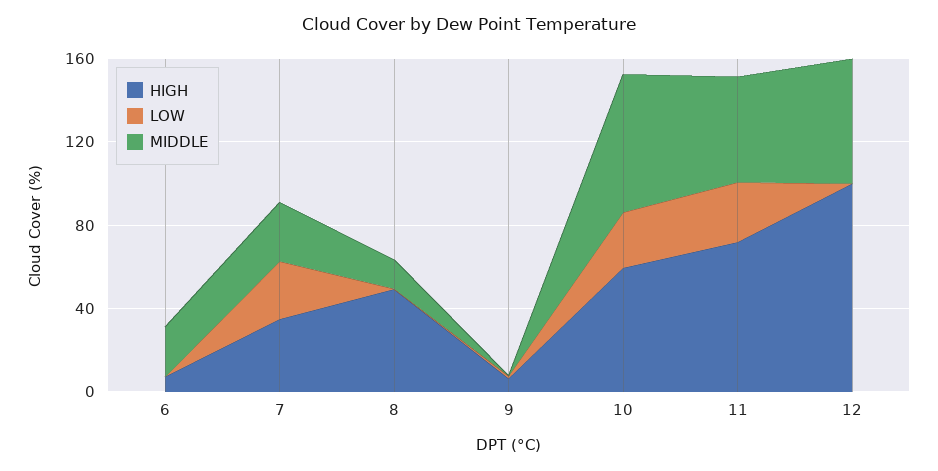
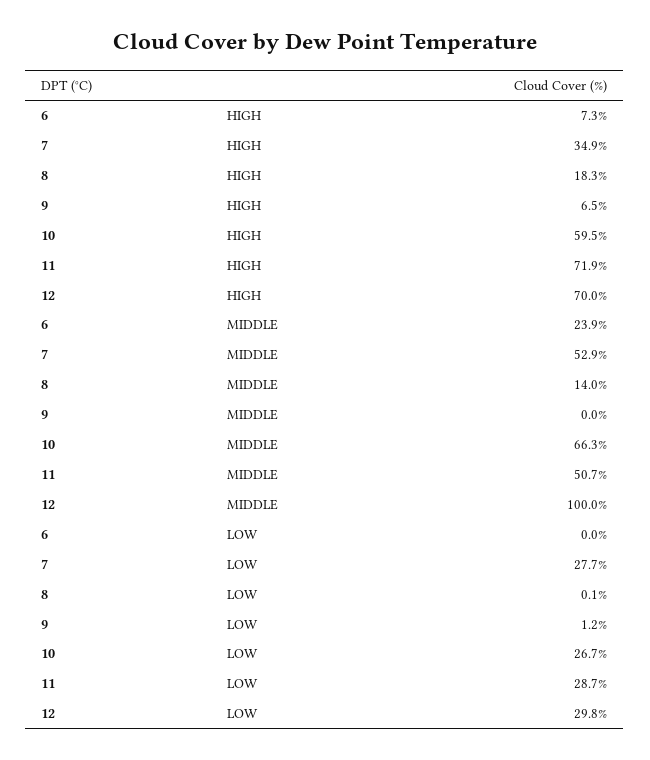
  {
    "HIGH": {
      "6": 7.3,
      "7": 34.9,
-     "8": 50,
+     "8": 18.3,
      "9": 6.5,
      "10": 59.5,
      "11": 71.9,
-     "12": 100
+     "12": 70
    },
    "LOW": {
      "6": 0,
      "7": 27.7,
      "8": 0.1,
      "9": 1.2,
      "10": 26.7,
      "11": 28.7,
-     "12": 0
+     "12": 29.8
    },
    "MIDDLE": {
      "6": 23.9,
-     "7": 30,
+     "7": 52.9,
      "8": 14,
      "9": 0,
      "10": 66.3,
      "11": 50.7,
-     "12": 60
+     "12": 100
    }
  }

